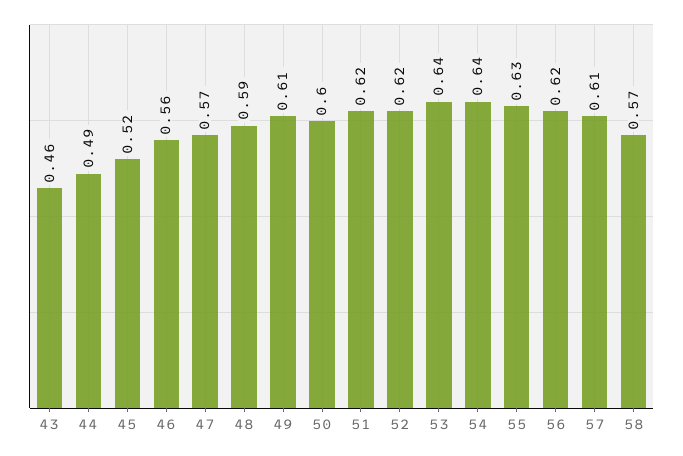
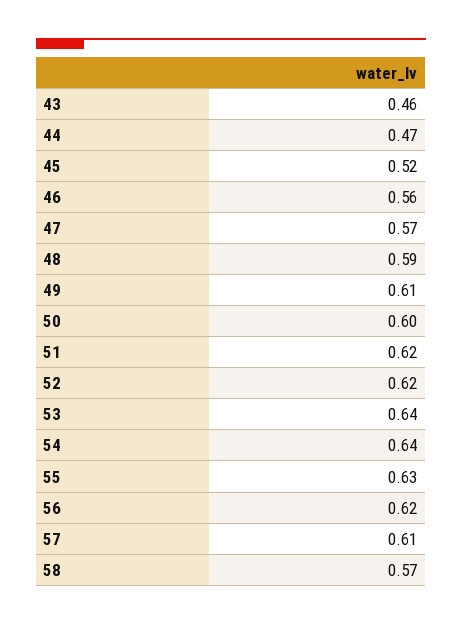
  {
    "43": 0.46,
-   "44": 0.49,
+   "44": 0.47,
    "45": 0.52,
    "46": 0.56,
    "47": 0.57,
    "48": 0.59,
    "49": 0.61,
    "50": 0.6,
    "51": 0.62,
    "52": 0.62,
    "53": 0.64,
    "54": 0.64,
    "55": 0.63,
    "56": 0.62,
    "57": 0.61,
    "58": 0.57
  }

